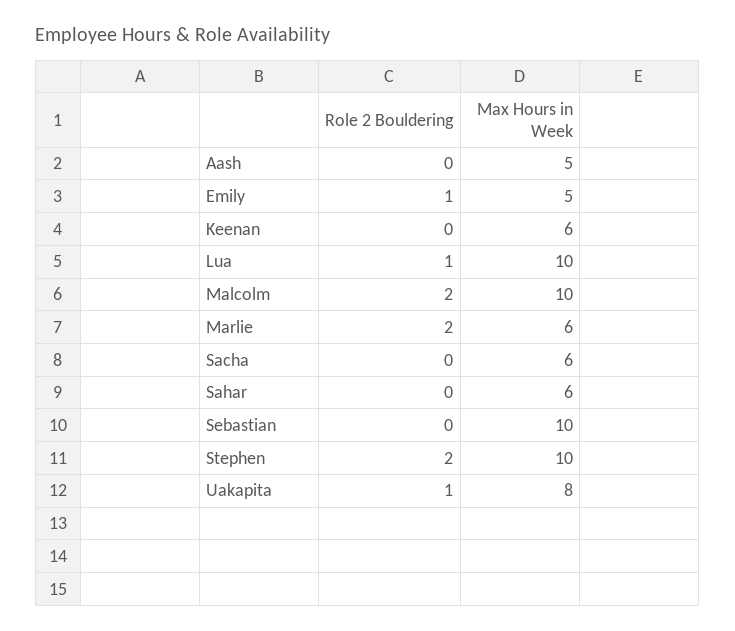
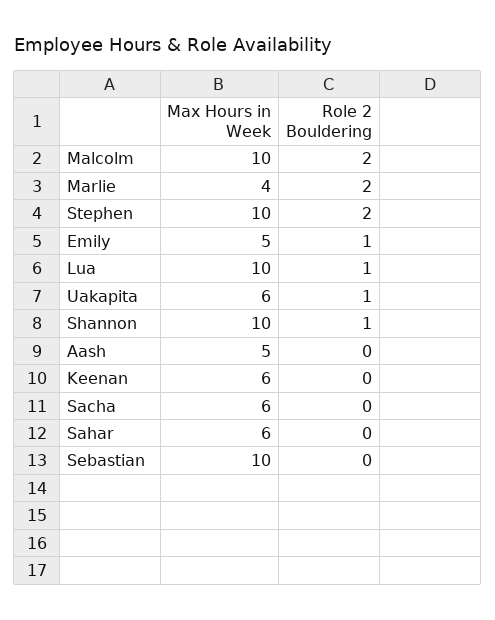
  {
    "Role 2 Bouldering": {
      "Aash": 0,
      "Emily": 1,
      "Keenan": 0,
      "Lua": 1,
      "Malcolm": 2,
      "Marlie": 2,
      "Sacha": 0,
      "Sahar": 0,
      "Sebastian": 0,
      "Stephen": 2,
-     "Uakapita": 1
+     "Uakapita": 1,
+     "Shannon": 1
    },
    "Max Hours in Week": {
      "Aash": 5,
      "Emily": 5,
      "Keenan": 6,
      "Lua": 10,
      "Malcolm": 10,
-     "Marlie": 6,
+     "Marlie": 4,
      "Sacha": 6,
      "Sahar": 6,
      "Sebastian": 10,
      "Stephen": 10,
-     "Uakapita": 8
+     "Uakapita": 6,
+     "Shannon": 10
    }
  }

